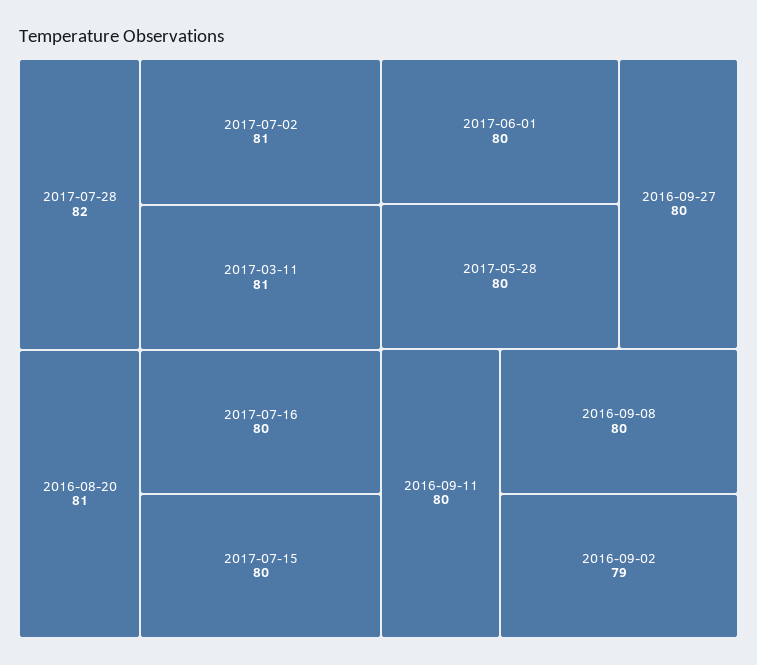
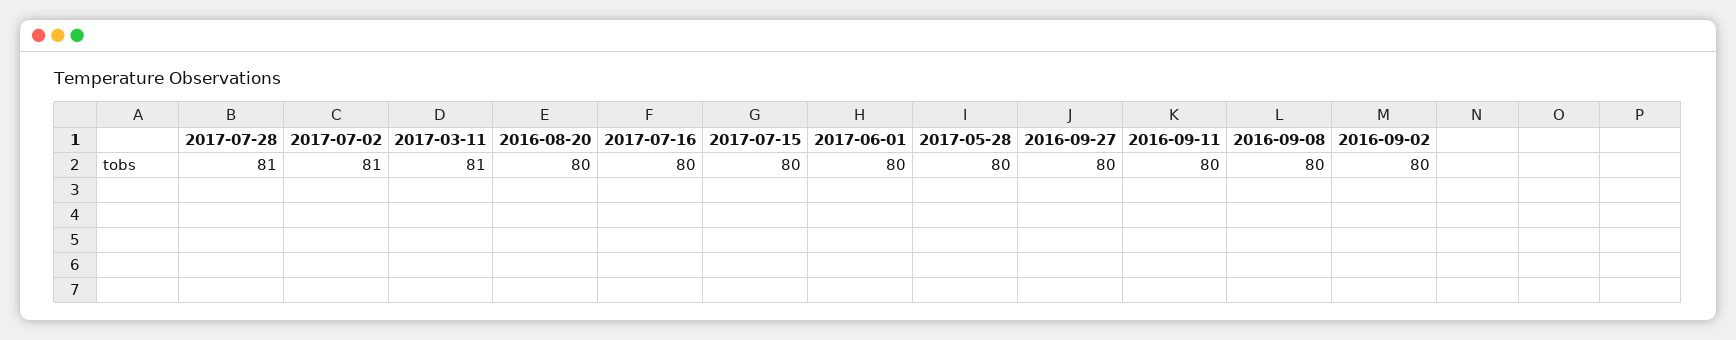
  {
-   "2017-07-28": 82,
+   "2017-07-28": 81,
    "2017-07-02": 81,
    "2017-03-11": 81,
-   "2016-08-20": 81,
+   "2016-08-20": 80,
    "2017-07-16": 80,
    "2017-07-15": 80,
    "2017-06-01": 80,
    "2017-05-28": 80,
    "2016-09-27": 80,
    "2016-09-11": 80,
    "2016-09-08": 80,
-   "2016-09-02": 79
+   "2016-09-02": 80
  }

